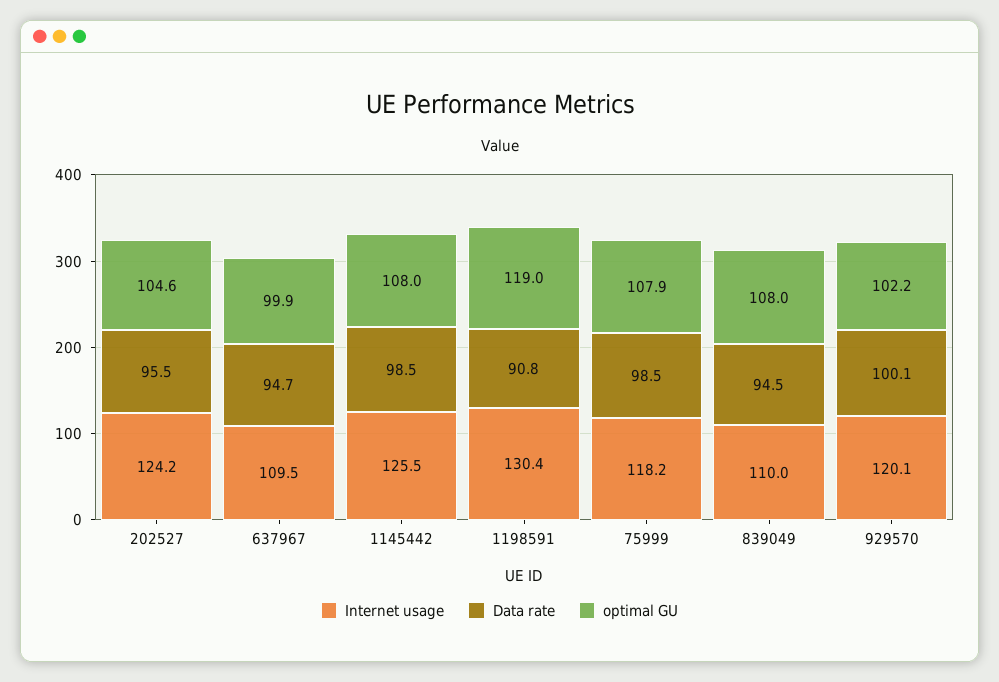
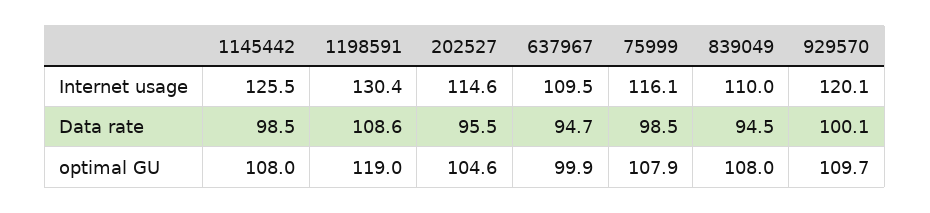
  {
    "Internet usage": {
-     "202527": 124.2,
+     "202527": 114.6,
      "637967": 109.5,
      "1145442": 125.5,
      "1198591": 130.4,
-     "75999": 118.2,
+     "75999": 116.1,
      "839049": 110,
      "929570": 120.1
    },
    "Data rate": {
      "202527": 95.5,
      "637967": 94.7,
      "1145442": 98.5,
-     "1198591": 90.8,
+     "1198591": 108.6,
      "75999": 98.5,
      "839049": 94.5,
      "929570": 100.1
    },
    "optimal GU": {
      "202527": 104.6,
      "637967": 99.9,
      "1145442": 108,
      "1198591": 119,
      "75999": 107.9,
      "839049": 108,
-     "929570": 102.2
+     "929570": 109.7
    }
  }

